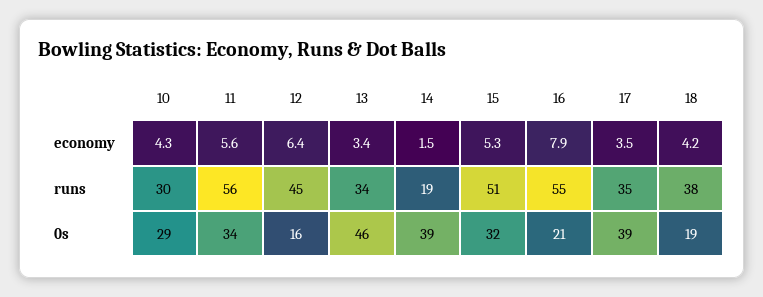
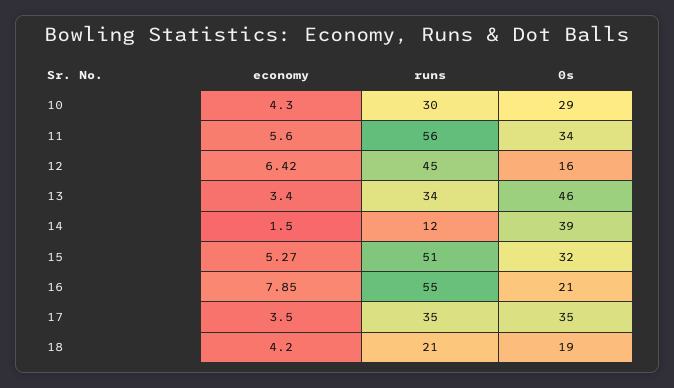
  {
    "10": {
      "economy": 4.3,
      "runs": 30,
      "0s": 29
    },
    "11": {
      "economy": 5.6,
      "runs": 56,
      "0s": 34
    },
    "12": {
      "economy": 6.42,
      "runs": 45,
      "0s": 16
    },
    "13": {
      "economy": 3.4,
      "runs": 34,
      "0s": 46
    },
    "14": {
      "economy": 1.5,
-     "runs": 19,
+     "runs": 12,
      "0s": 39
    },
    "15": {
      "economy": 5.27,
      "runs": 51,
      "0s": 32
    },
    "16": {
      "economy": 7.85,
      "runs": 55,
      "0s": 21
    },
    "17": {
      "economy": 3.5,
      "runs": 35,
-     "0s": 39
+     "0s": 35
    },
    "18": {
      "economy": 4.2,
-     "runs": 38,
+     "runs": 21,
      "0s": 19
    }
  }

